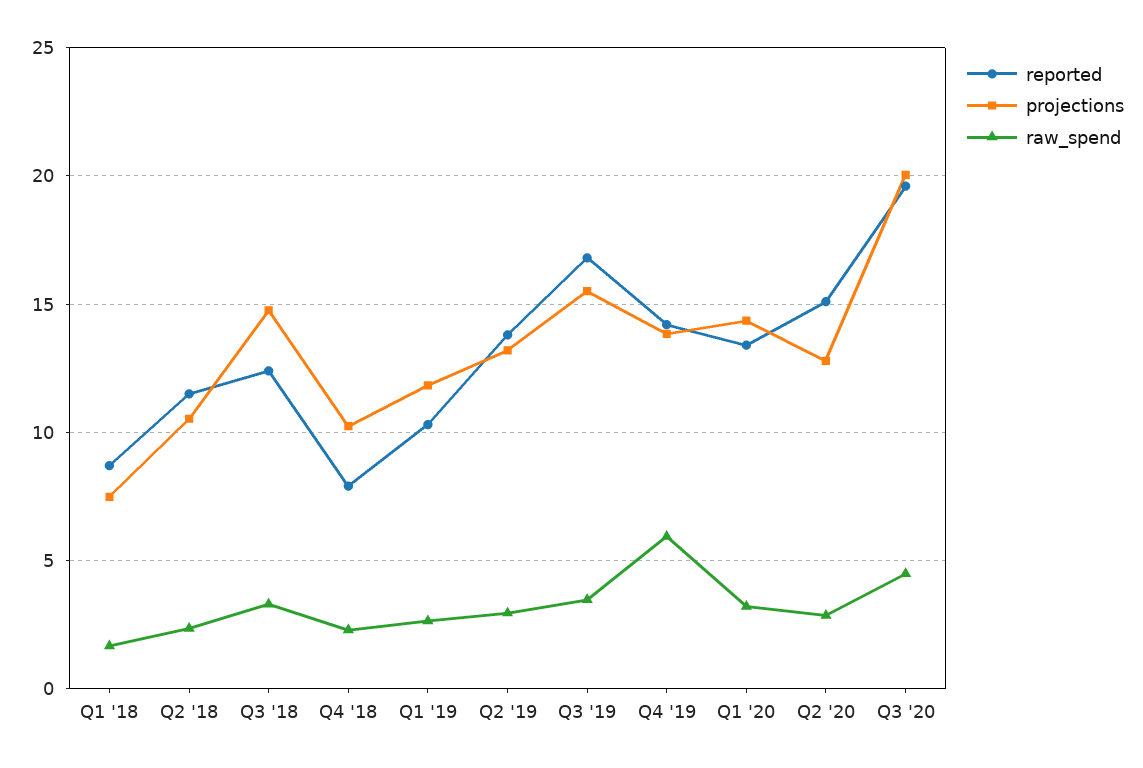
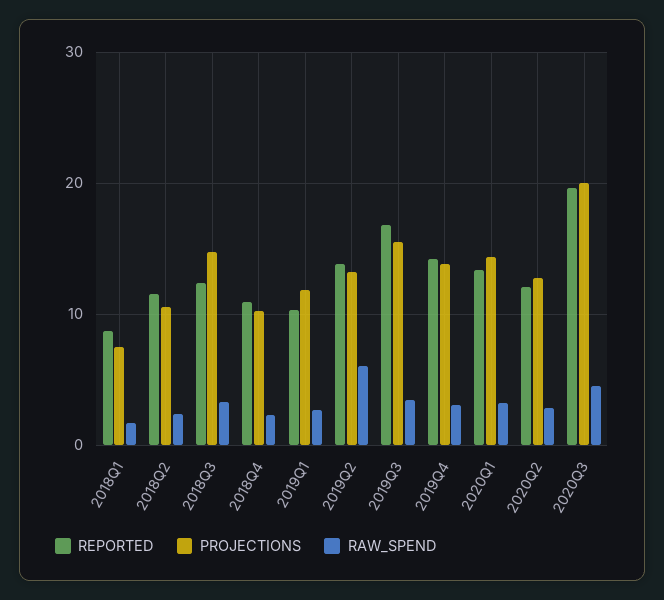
  {
    "reported": {
      "Q1 '18": 8.5,
      "Q2 '18": 11.5,
      "Q3 '18": 12.5,
-     "Q4 '18": 8,
+     "Q4 '18": 11,
      "Q1 '19": 10.5,
      "Q2 '19": 14,
      "Q3 '19": 17,
      "Q4 '19": 14,
      "Q1 '20": 13.5,
-     "Q2 '20": 15,
+     "Q2 '20": 12,
      "Q3 '20": 19.5
    },
    "projections": {
      "Q1 '18": 7.5,
      "Q2 '18": 10.5,
      "Q3 '18": 15,
      "Q4 '18": 10,
      "Q1 '19": 12,
      "Q2 '19": 13,
      "Q3 '19": 15.5,
      "Q4 '19": 14,
      "Q1 '20": 14.5,
      "Q2 '20": 13,
      "Q3 '20": 20
    },
    "raw_spend": {
      "Q1 '18": 1.5,
      "Q2 '18": 2.5,
      "Q3 '18": 3.5,
      "Q4 '18": 2.5,
      "Q1 '19": 2.5,
-     "Q2 '19": 3,
+     "Q2 '19": 6,
      "Q3 '19": 3.5,
-     "Q4 '19": 6,
+     "Q4 '19": 3,
      "Q1 '20": 3,
      "Q2 '20": 3,
      "Q3 '20": 4.5
    }
  }

